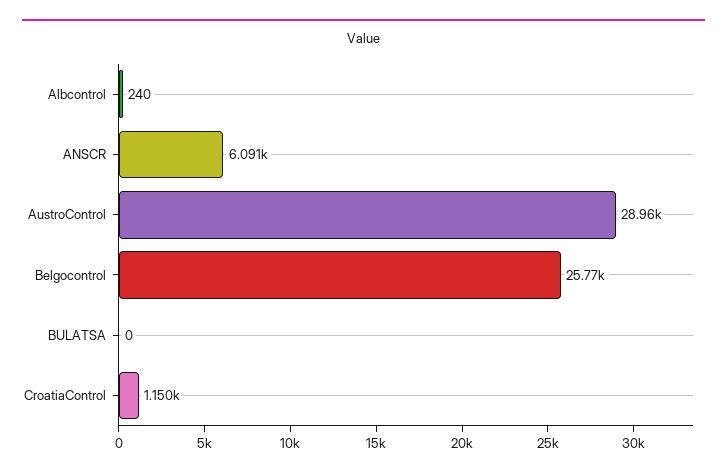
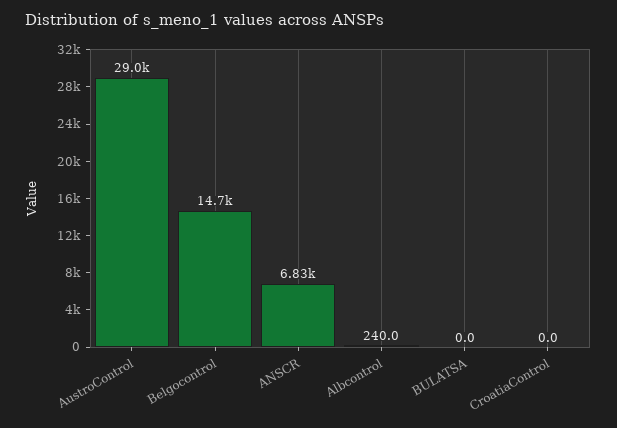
  {
    "Albcontrol": 240,
-   "ANSCR": 6091,
+   "ANSCR": 6830,
    "AustroControl": 28960,
-   "Belgocontrol": 25770,
+   "Belgocontrol": 14700,
    "BULATSA": 0,
-   "CroatiaControl": 1150
+   "CroatiaControl": 0
  }

